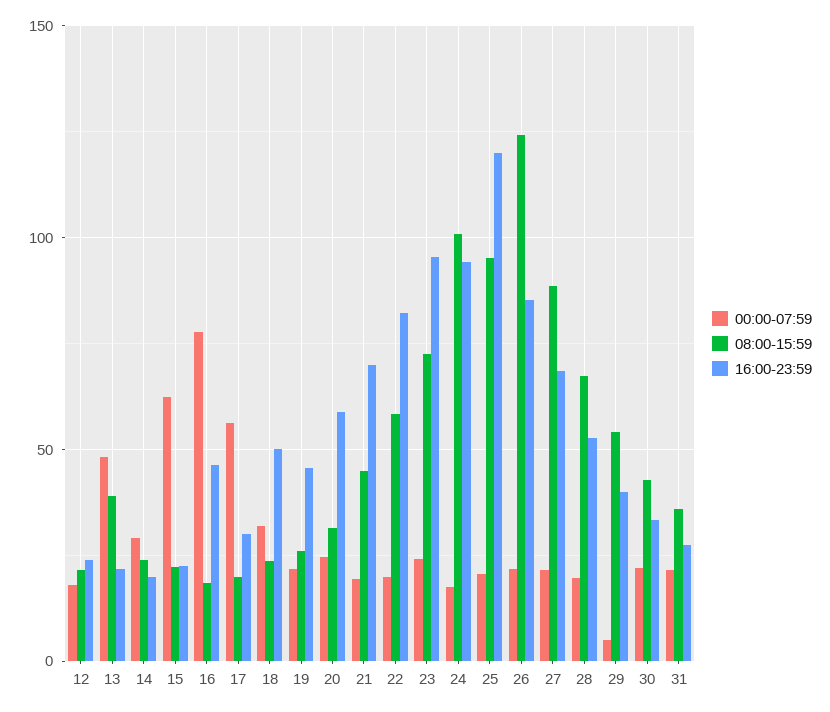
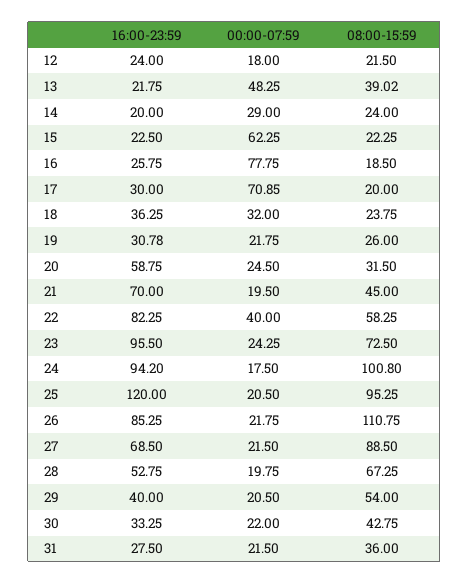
  {
    "00:00-07:59": {
      "12": 18,
      "13": 48.25,
      "14": 29,
      "15": 62.25,
      "16": 77.75,
-     "17": 55,
+     "17": 70.85,
      "18": 32,
      "19": 21.75,
      "20": 24.5,
      "21": 19.5,
-     "22": 20,
+     "22": 40,
      "23": 24.25,
      "24": 17.5,
      "25": 20.5,
      "26": 21.75,
      "27": 21.5,
      "28": 19.75,
-     "29": 5,
+     "29": 20.5,
      "30": 22,
      "31": 21.5
    },
    "08:00-15:59": {
      "12": 21.5,
      "13": 39.02,
      "14": 24,
      "15": 22.25,
      "16": 18.5,
      "17": 20,
      "18": 23.75,
      "19": 26,
      "20": 31.5,
      "21": 45,
      "22": 58.25,
      "23": 72.5,
      "24": 100.8,
      "25": 95.25,
-     "26": 125,
+     "26": 110.75,
      "27": 88.5,
      "28": 67.25,
      "29": 54,
      "30": 42.75,
      "31": 36
    },
    "16:00-23:59": {
      "12": 24,
      "13": 21.75,
      "14": 20,
      "15": 22.5,
-     "16": 45,
+     "16": 25.75,
      "17": 30,
-     "18": 50,
+     "18": 36.25,
-     "19": 45,
+     "19": 30.78,
      "20": 58.75,
      "21": 70,
      "22": 82.25,
      "23": 95.5,
      "24": 94.2,
      "25": 120,
      "26": 85.25,
      "27": 68.5,
      "28": 52.75,
      "29": 40,
      "30": 33.25,
      "31": 27.5
    }
  }

